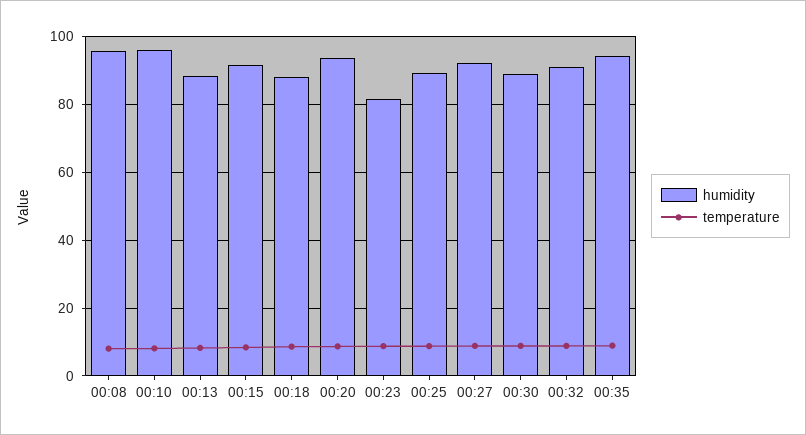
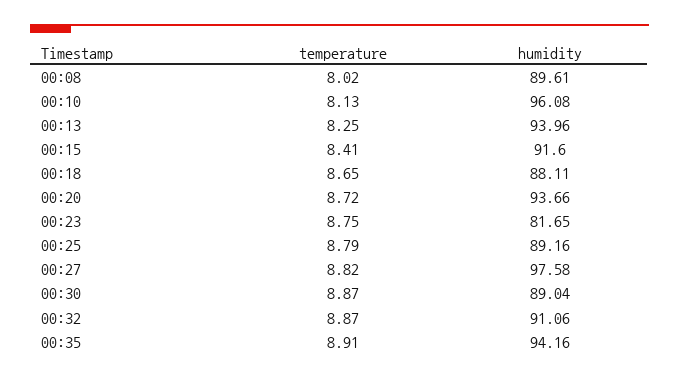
  {
    "humidity": {
-     "00:08": 96,
+     "00:08": 89.61,
      "00:10": 96.08,
-     "00:13": 88,
+     "00:13": 93.96,
      "00:15": 91.6,
      "00:18": 88.11,
      "00:20": 93.66,
      "00:23": 81.65,
      "00:25": 89.16,
-     "00:27": 92,
+     "00:27": 97.58,
      "00:30": 89.04,
      "00:32": 91.06,
      "00:35": 94.16
    },
    "temperature": {
      "00:08": 8.02,
      "00:10": 8.13,
      "00:13": 8.25,
      "00:15": 8.41,
      "00:18": 8.65,
      "00:20": 8.72,
      "00:23": 8.75,
      "00:25": 8.79,
      "00:27": 8.82,
      "00:30": 8.87,
      "00:32": 8.87,
      "00:35": 8.91
    }
  }

